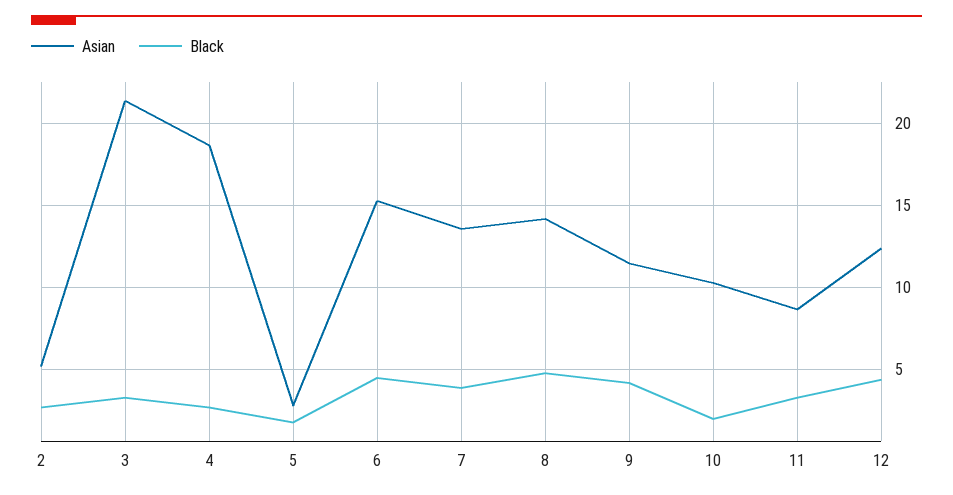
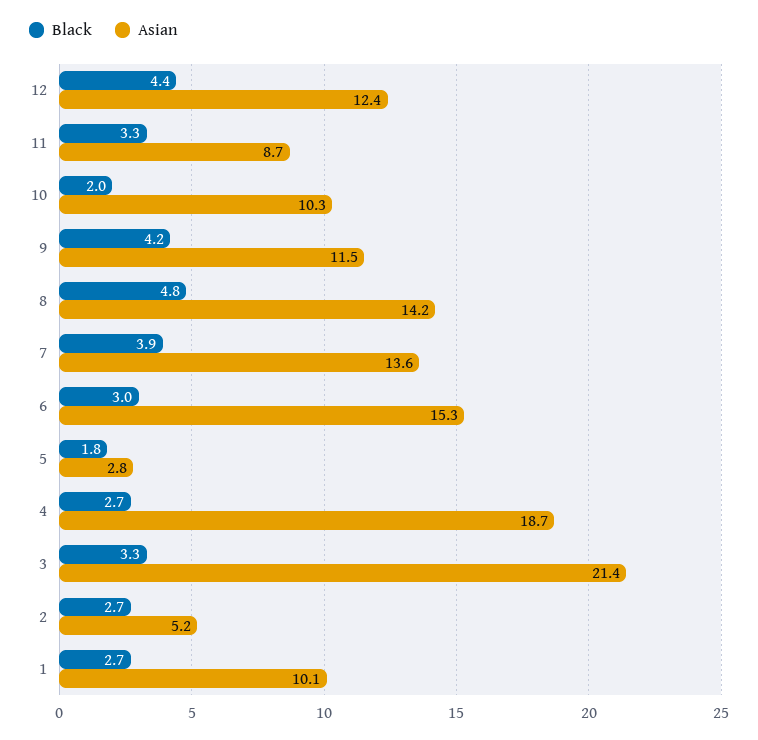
  {
    "Asian": {
      "2": 5.2,
      "3": 21.4,
      "4": 18.7,
      "5": 2.8,
      "6": 15.3,
      "7": 13.6,
      "8": 14.2,
      "9": 11.5,
      "10": 10.3,
      "11": 8.7,
-     "12": 12.4
+     "12": 12.4,
+     "1": 10.1
    },
    "Black": {
      "2": 2.7,
      "3": 3.3,
      "4": 2.7,
      "5": 1.8,
-     "6": 4.5,
+     "6": 3,
      "7": 3.9,
      "8": 4.8,
      "9": 4.2,
      "10": 2,
      "11": 3.3,
-     "12": 4.4
+     "12": 4.4,
+     "1": 2.7
    }
  }

